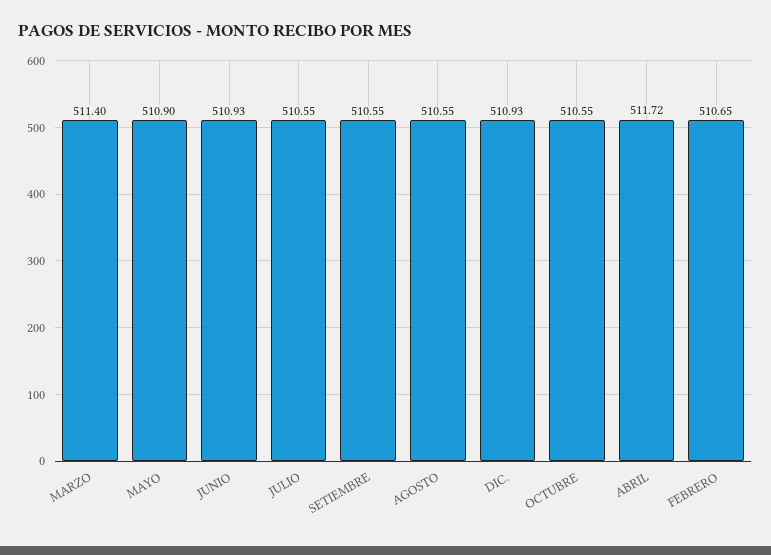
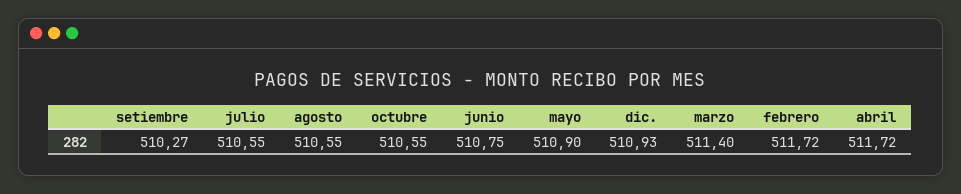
  {
    "MARZO": 511.4,
    "MAYO": 510.9,
-   "JUNIO": 510.93,
+   "JUNIO": 510.75,
    "JULIO": 510.55,
-   "SETIEMBRE": 510.55,
+   "SETIEMBRE": 510.27,
    "AGOSTO": 510.55,
    "DIC.": 510.93,
    "OCTUBRE": 510.55,
    "ABRIL": 511.72,
-   "FEBRERO": 510.65
+   "FEBRERO": 511.72
  }

